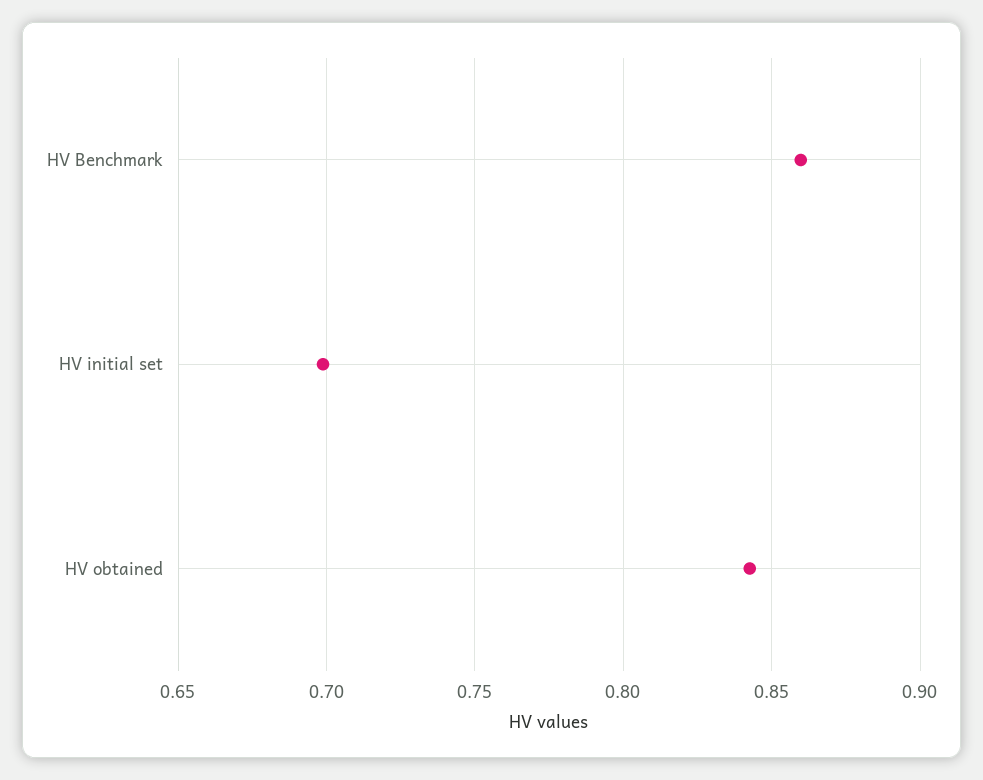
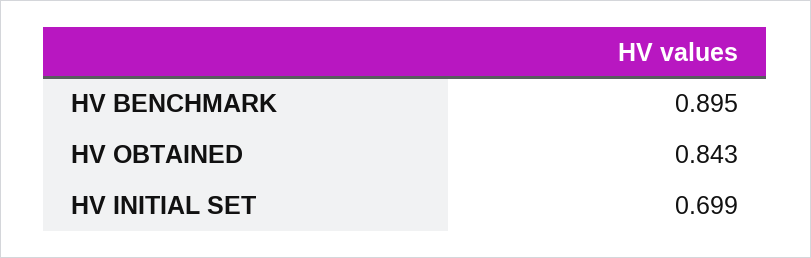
  {
-   "HV Benchmark": 0.86,
+   "HV Benchmark": 0.895,
    "HV initial set": 0.699,
    "HV obtained": 0.843
  }

